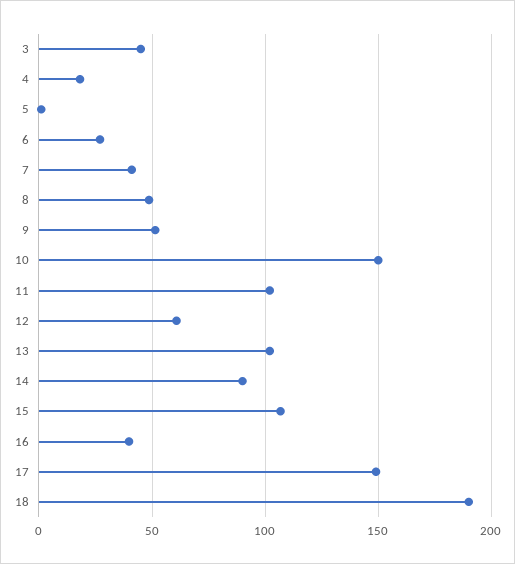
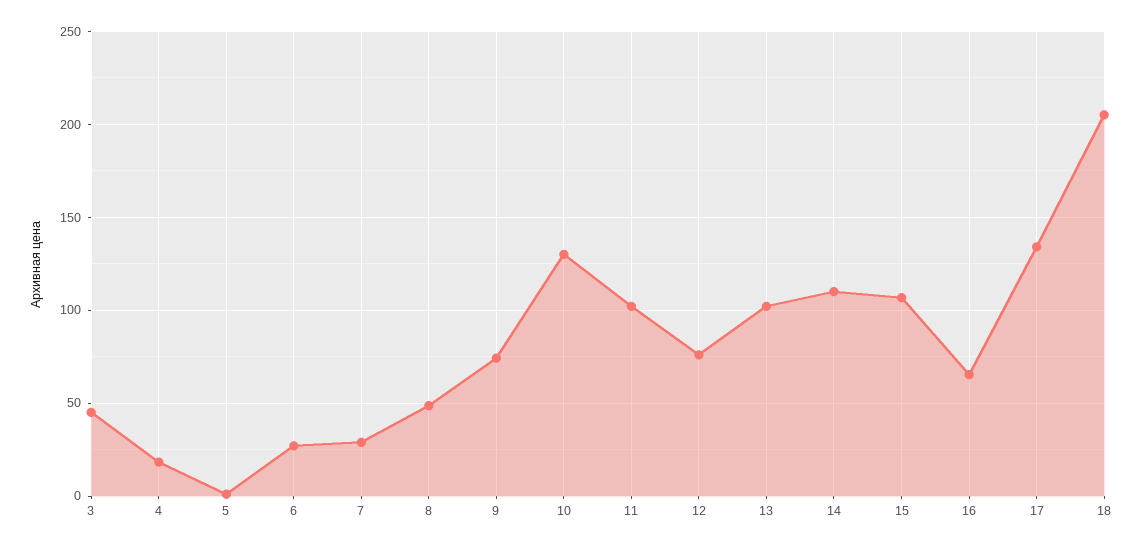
  {
    "3": 45,
    "4": 20,
    "5": 0,
    "6": 25,
-   "7": 40,
+   "7": 30,
    "8": 50,
-   "9": 50,
+   "9": 75,
-   "10": 150,
+   "10": 130,
    "11": 100,
-   "12": 60,
+   "12": 75,
    "13": 100,
-   "14": 90,
+   "14": 110,
    "15": 105,
-   "16": 40,
+   "16": 65,
-   "17": 150,
+   "17": 135,
-   "18": 190
+   "18": 205
  }

